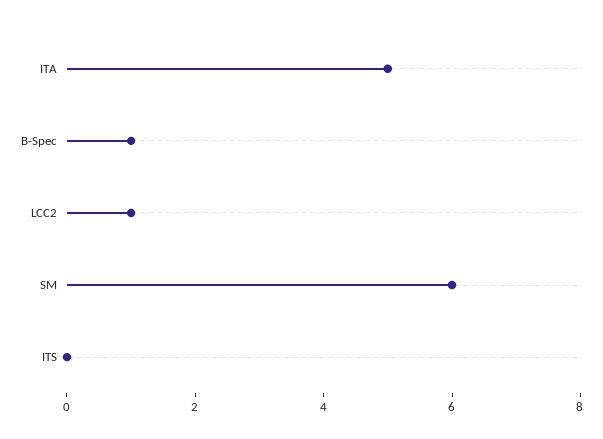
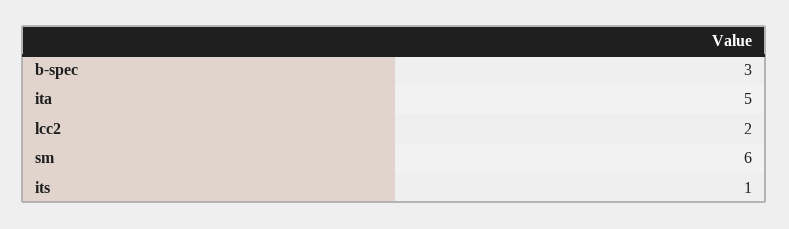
  {
    "ITA": 5,
-   "B-Spec": 1,
+   "B-Spec": 3,
-   "LCC2": 1,
+   "LCC2": 2,
    "SM": 6,
-   "ITS": 0
+   "ITS": 1
  }

